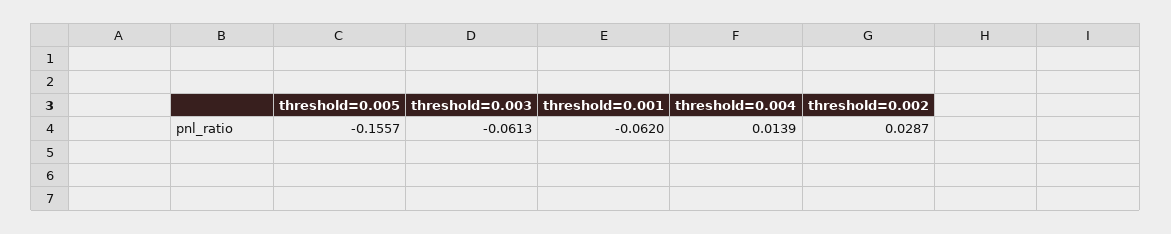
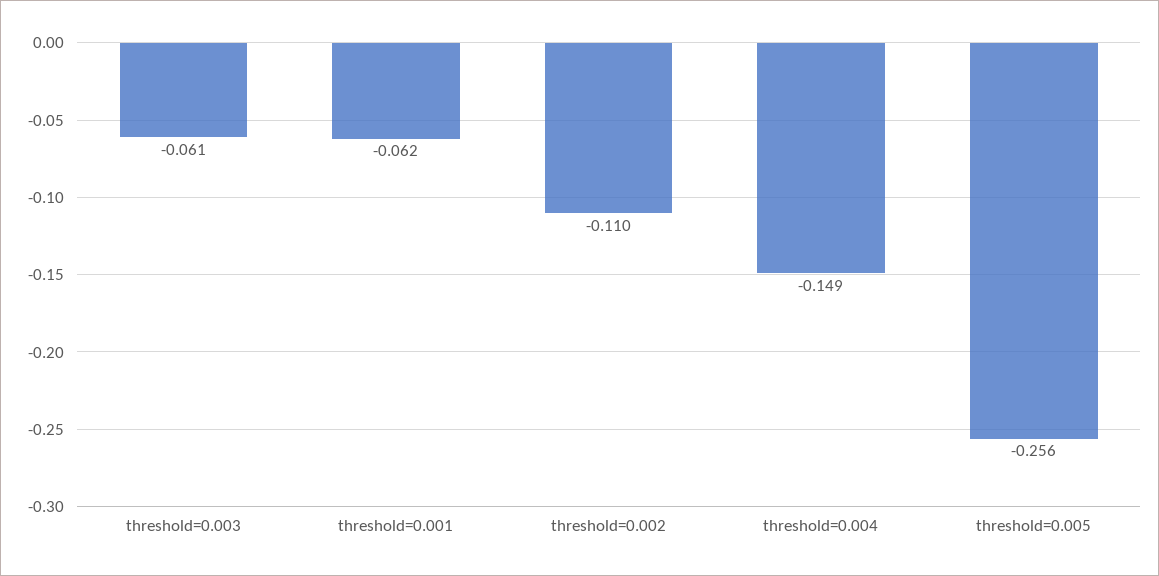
  {
-   "threshold=0.005": -0.1557,
+   "threshold=0.005": -0.256,
    "threshold=0.003": -0.0613,
    "threshold=0.001": -0.062,
-   "threshold=0.004": 0.0139,
+   "threshold=0.004": -0.149,
-   "threshold=0.002": 0.0287
+   "threshold=0.002": -0.11
  }

